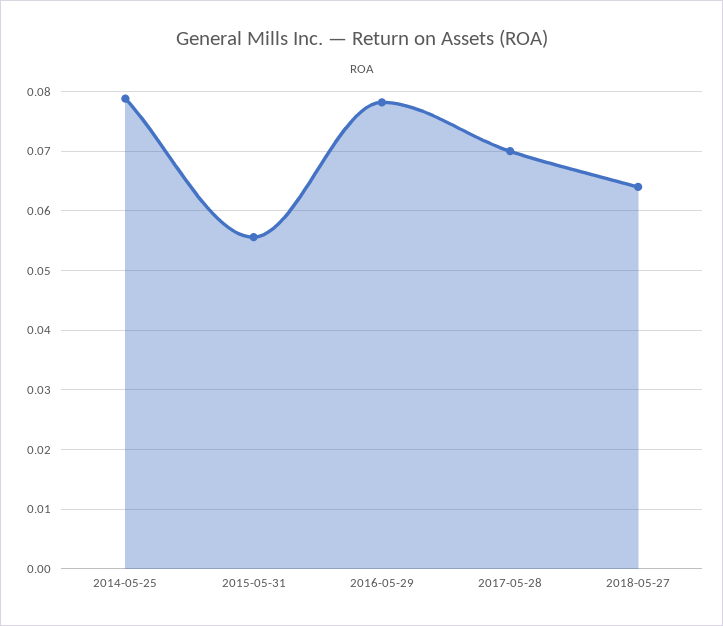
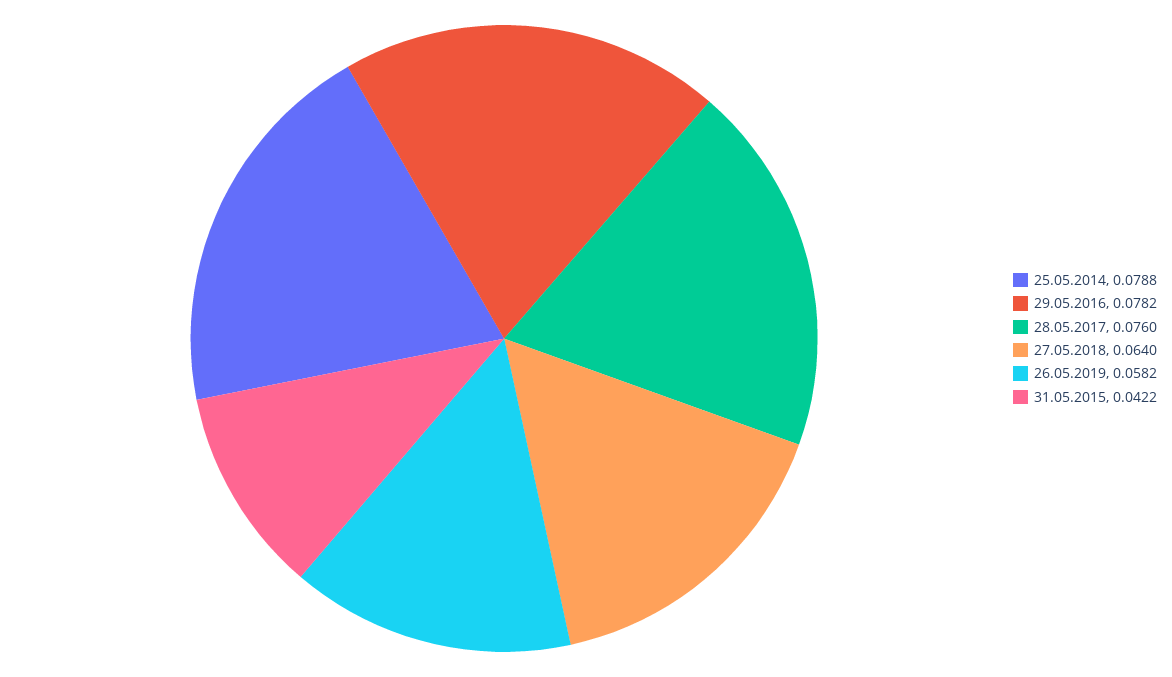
  {
    "2014-05-25": 0.0788,
-   "2015-05-31": 0.056,
+   "2015-05-31": 0.0422,
    "2016-05-29": 0.0782,
-   "2017-05-28": 0.07,
+   "2017-05-28": 0.076,
-   "2018-05-27": 0.064
+   "2018-05-27": 0.064,
+   "26.05.2019": 0.0582
  }

